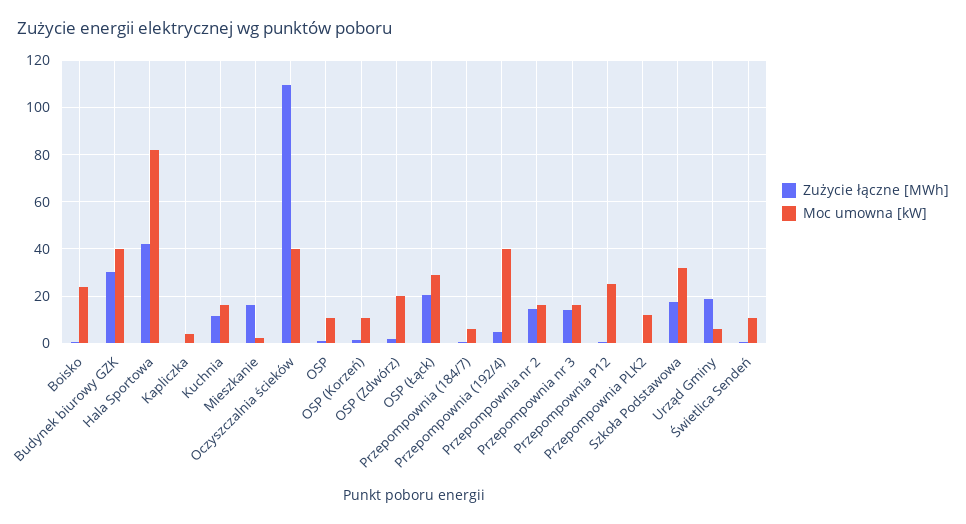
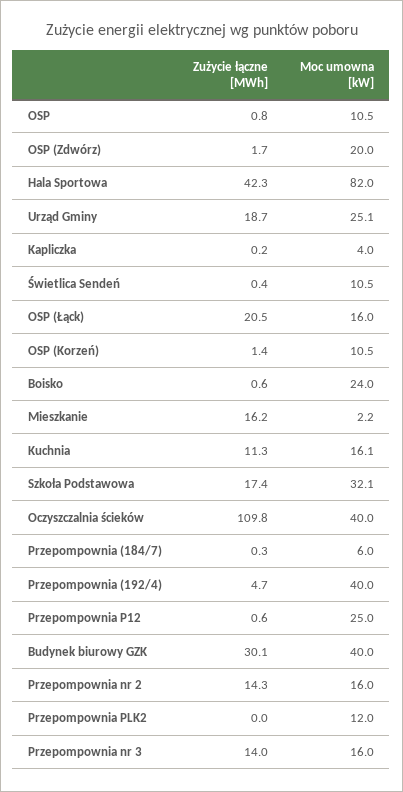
  {
    "Zużycie łączne [MWh]": {
      "Boisko": 0.6,
      "Budynek biurowy GZK": 30.1,
      "Hala Sportowa": 42.3,
      "Kapliczka": 0.2,
      "Kuchnia": 11.3,
      "Mieszkanie": 16.2,
      "Oczyszczalnia ścieków": 109.8,
      "OSP": 0.8,
      "OSP (Korzeń)": 1.4,
      "OSP (Zdwórz)": 1.7,
      "OSP (Łąck)": 20.5,
      "Przepompownia (184/7)": 0.3,
      "Przepompownia (192/4)": 4.7,
      "Przepompownia nr 2": 14.3,
      "Przepompownia nr 3": 14,
      "Przepompownia P12": 0.6,
      "Przepompownia PLK2": 0,
      "Szkoła Podstawowa": 17.4,
      "Urząd Gminy": 18.7,
      "Świetlica Sendeń": 0.4
    },
    "Moc umowna [kW]": {
      "Boisko": 24,
      "Budynek biurowy GZK": 40,
      "Hala Sportowa": 82,
      "Kapliczka": 4,
      "Kuchnia": 16.1,
      "Mieszkanie": 2.2,
      "Oczyszczalnia ścieków": 40,
      "OSP": 10.5,
      "OSP (Korzeń)": 10.5,
      "OSP (Zdwórz)": 20,
-     "OSP (Łąck)": 30,
+     "OSP (Łąck)": 16,
      "Przepompownia (184/7)": 6,
      "Przepompownia (192/4)": 40,
      "Przepompownia nr 2": 16,
      "Przepompownia nr 3": 16,
      "Przepompownia P12": 25,
      "Przepompownia PLK2": 12,
      "Szkoła Podstawowa": 32.1,
-     "Urząd Gminy": 5,
+     "Urząd Gminy": 25.1,
      "Świetlica Sendeń": 10.5
    }
  }

